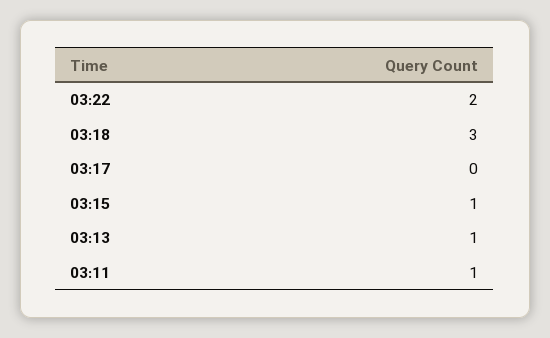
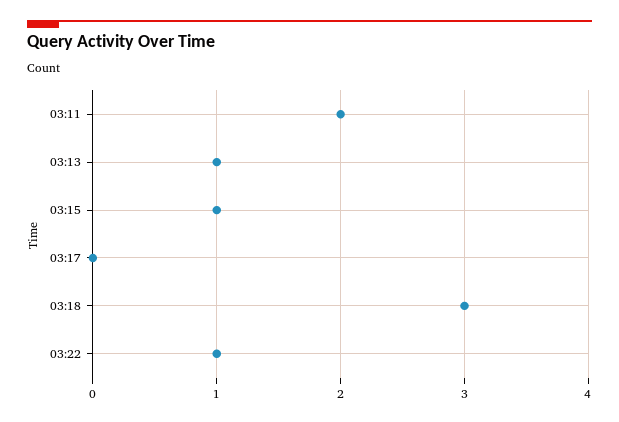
  {
-   "03:22": 2,
+   "03:22": 1,
    "03:18": 3,
    "03:17": 0,
    "03:15": 1,
    "03:13": 1,
-   "03:11": 1
+   "03:11": 2
  }

